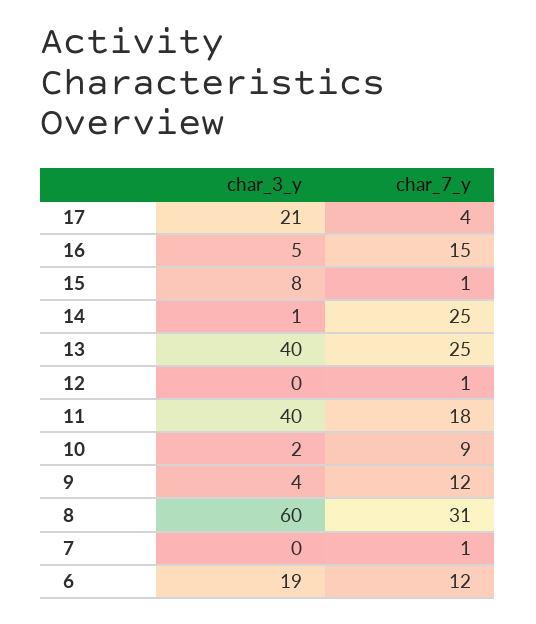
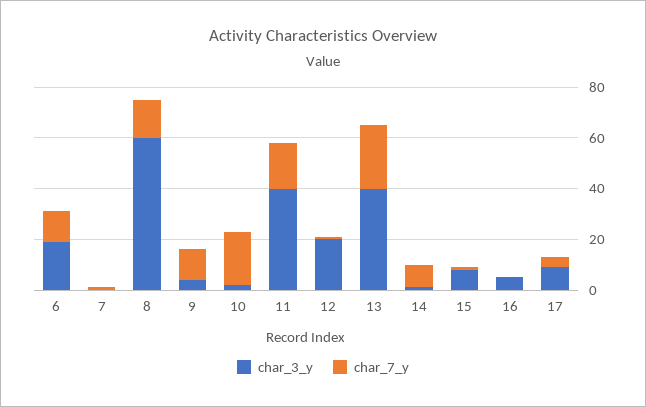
  {
    "char_3_y": {
-     "17": 21,
+     "17": 10,
      "16": 5,
      "15": 8,
      "14": 1,
      "13": 40,
-     "12": 0,
+     "12": 20,
      "11": 40,
      "10": 2,
      "9": 4,
      "8": 60,
      "7": 0,
      "6": 19
    },
    "char_7_y": {
      "17": 4,
-     "16": 15,
+     "16": 0,
      "15": 1,
-     "14": 25,
+     "14": 10,
      "13": 25,
      "12": 1,
      "11": 18,
-     "10": 9,
+     "10": 20,
      "9": 12,
-     "8": 31,
+     "8": 15,
      "7": 1,
      "6": 12
    }
  }

